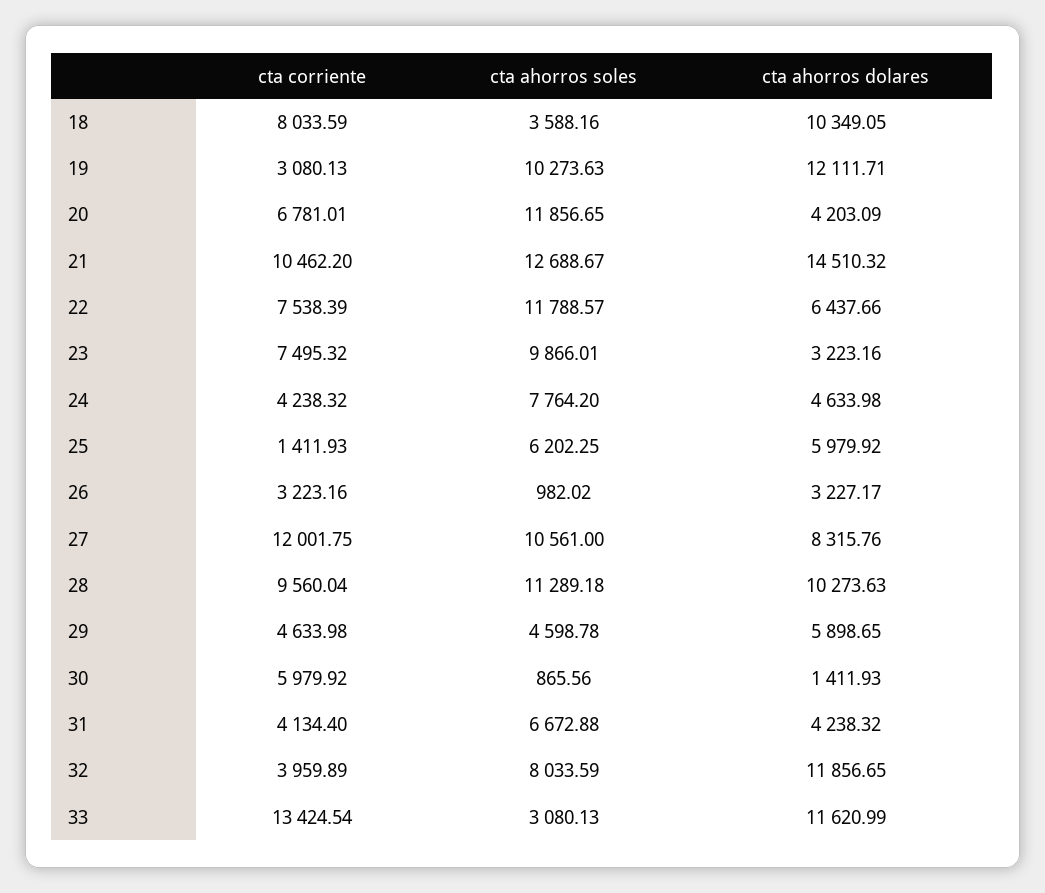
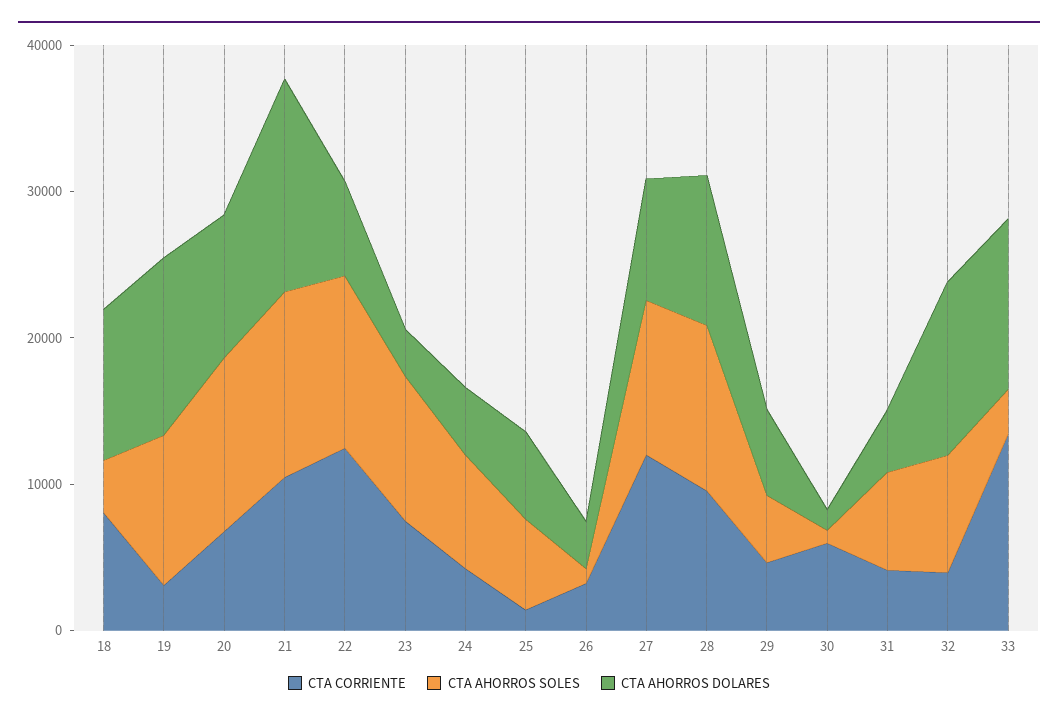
  {
    "cta corriente": {
      "18": 8033.59,
      "19": 3080.13,
      "20": 6781.01,
      "21": 10462.2,
-     "22": 7538.39,
+     "22": 12000,
      "23": 7495.32,
      "24": 4238.32,
      "25": 1411.93,
      "26": 3223.16,
      "27": 12001.75,
      "28": 9560.04,
      "29": 4633.98,
      "30": 5979.92,
      "31": 4134.4,
      "32": 3959.89,
      "33": 13424.54
    },
    "cta ahorros soles": {
      "18": 3588.16,
      "19": 10273.63,
      "20": 11856.65,
      "21": 12688.67,
      "22": 11788.57,
      "23": 9866.01,
      "24": 7764.2,
      "25": 6202.25,
      "26": 982.02,
      "27": 10561,
      "28": 11289.18,
      "29": 4598.78,
      "30": 865.56,
      "31": 6672.88,
      "32": 8033.59,
      "33": 3080.13
    },
    "cta ahorros dolares": {
      "18": 10349.05,
      "19": 12111.71,
-     "20": 4203.09,
+     "20": 10000,
      "21": 14510.32,
      "22": 6437.66,
      "23": 3223.16,
      "24": 4633.98,
      "25": 5979.92,
      "26": 3227.17,
      "27": 8315.76,
      "28": 10273.63,
      "29": 5898.65,
      "30": 1411.93,
      "31": 4238.32,
      "32": 11856.65,
      "33": 11620.99
    }
  }

